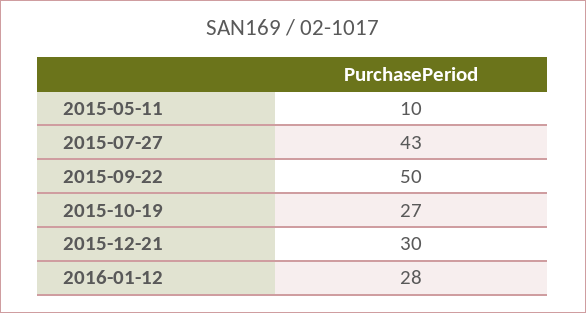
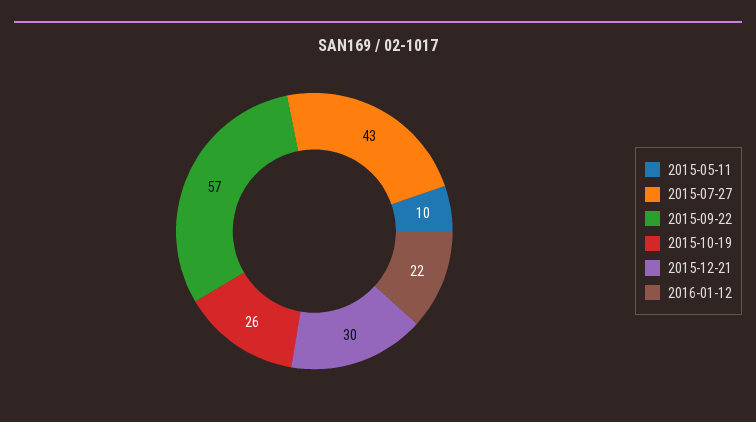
  {
    "2015-05-11": 10,
    "2015-07-27": 43,
-   "2015-09-22": 50,
+   "2015-09-22": 57,
-   "2015-10-19": 27,
+   "2015-10-19": 26,
    "2015-12-21": 30,
-   "2016-01-12": 28
+   "2016-01-12": 22
  }

